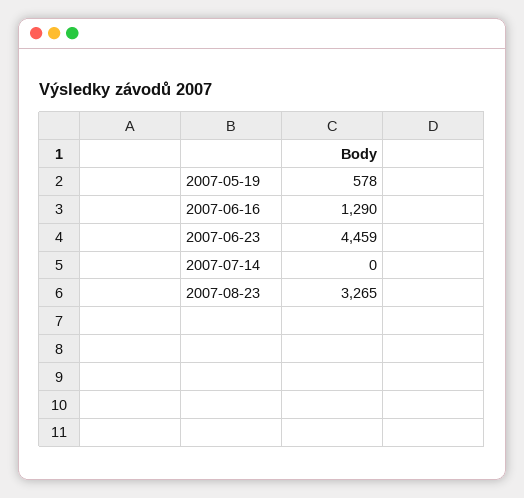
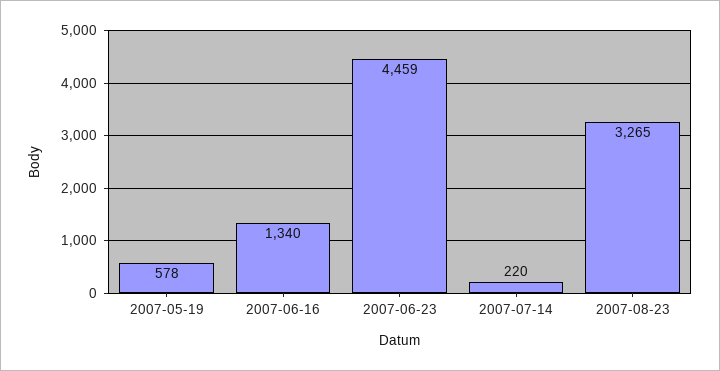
  {
    "2007-05-19": 578,
-   "2007-06-16": 1290,
+   "2007-06-16": 1340,
    "2007-06-23": 4459,
-   "2007-07-14": 0,
+   "2007-07-14": 220,
    "2007-08-23": 3265
  }

